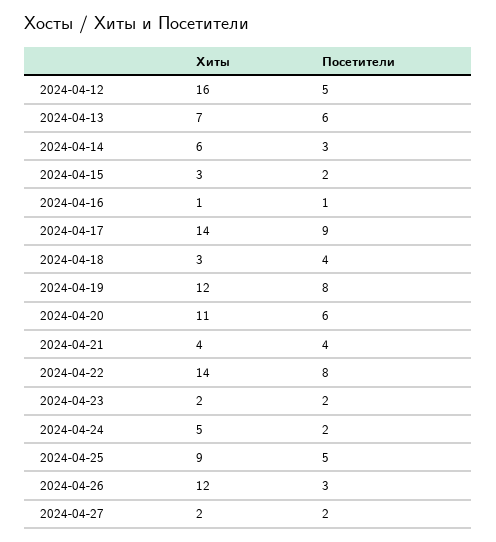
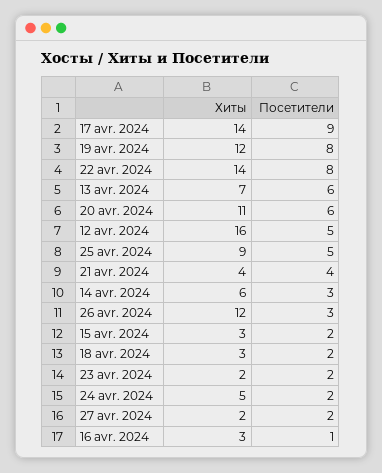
  {
    "Хиты": {
      "2024-04-12": 16,
      "2024-04-13": 7,
      "2024-04-14": 6,
      "2024-04-15": 3,
-     "2024-04-16": 1,
+     "2024-04-16": 3,
      "2024-04-17": 14,
      "2024-04-18": 3,
      "2024-04-19": 12,
      "2024-04-20": 11,
      "2024-04-21": 4,
      "2024-04-22": 14,
      "2024-04-23": 2,
      "2024-04-24": 5,
      "2024-04-25": 9,
      "2024-04-26": 12,
      "2024-04-27": 2
    },
    "Посетители": {
      "2024-04-12": 5,
      "2024-04-13": 6,
      "2024-04-14": 3,
      "2024-04-15": 2,
      "2024-04-16": 1,
      "2024-04-17": 9,
-     "2024-04-18": 4,
+     "2024-04-18": 2,
      "2024-04-19": 8,
      "2024-04-20": 6,
      "2024-04-21": 4,
      "2024-04-22": 8,
      "2024-04-23": 2,
      "2024-04-24": 2,
      "2024-04-25": 5,
      "2024-04-26": 3,
      "2024-04-27": 2
    }
  }

